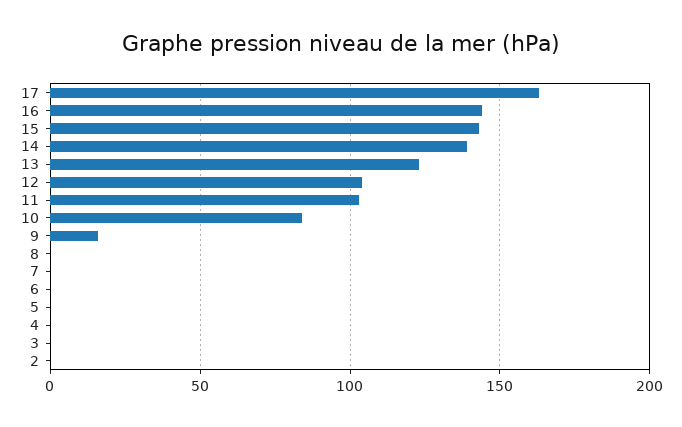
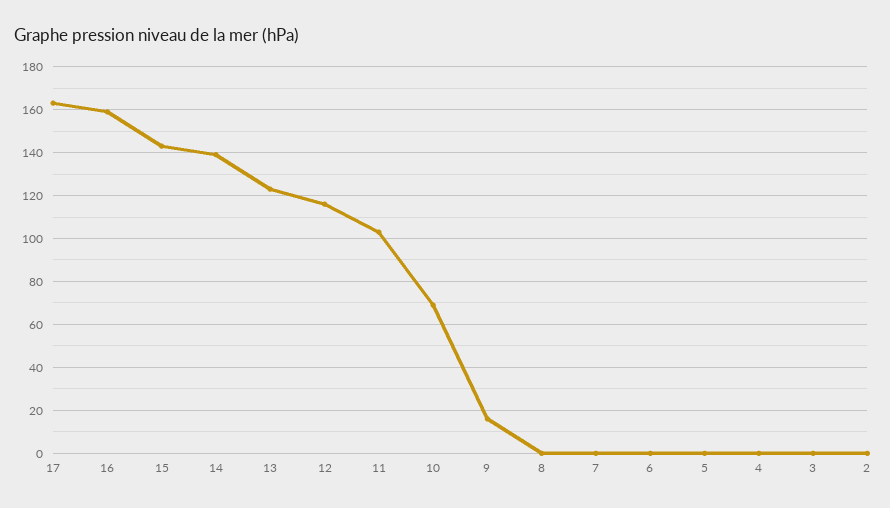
  {
    "17": 165,
-   "16": 145,
+   "16": 160,
    "15": 145,
    "14": 140,
    "13": 125,
-   "12": 105,
+   "12": 115,
    "11": 105,
-   "10": 85,
+   "10": 70,
    "9": 15,
    "8": 0,
    "7": 0,
    "6": 0,
    "5": 0,
    "4": 0,
    "3": 0,
    "2": 0
  }

